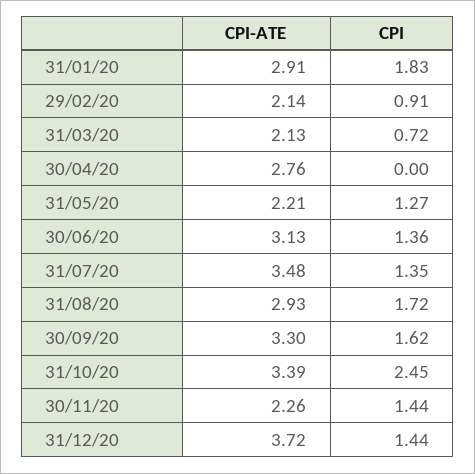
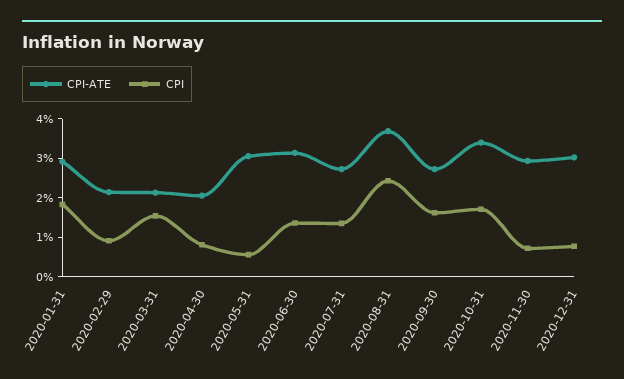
  {
    "CPI-ATE": {
      "31/01/20": 2.91,
      "29/02/20": 2.14,
      "31/03/20": 2.13,
-     "30/04/20": 2.76,
+     "30/04/20": 2,
-     "31/05/20": 2.21,
+     "31/05/20": 3,
      "30/06/20": 3.13,
-     "31/07/20": 3.48,
+     "31/07/20": 2.75,
-     "31/08/20": 2.93,
+     "31/08/20": 3.75,
-     "30/09/20": 3.3,
+     "30/09/20": 2.75,
      "31/10/20": 3.39,
-     "30/11/20": 2.26,
+     "30/11/20": 3,
-     "31/12/20": 3.72
+     "31/12/20": 3
    },
    "CPI": {
      "31/01/20": 1.83,
      "29/02/20": 0.91,
-     "31/03/20": 0.72,
+     "31/03/20": 1.5,
-     "30/04/20": 0,
+     "30/04/20": 0.75,
-     "31/05/20": 1.27,
+     "31/05/20": 0.5,
      "30/06/20": 1.36,
      "31/07/20": 1.35,
-     "31/08/20": 1.72,
+     "31/08/20": 2.5,
      "30/09/20": 1.62,
-     "31/10/20": 2.45,
+     "31/10/20": 1.75,
-     "30/11/20": 1.44,
+     "30/11/20": 0.75,
-     "31/12/20": 1.44
+     "31/12/20": 0.75
    }
  }

